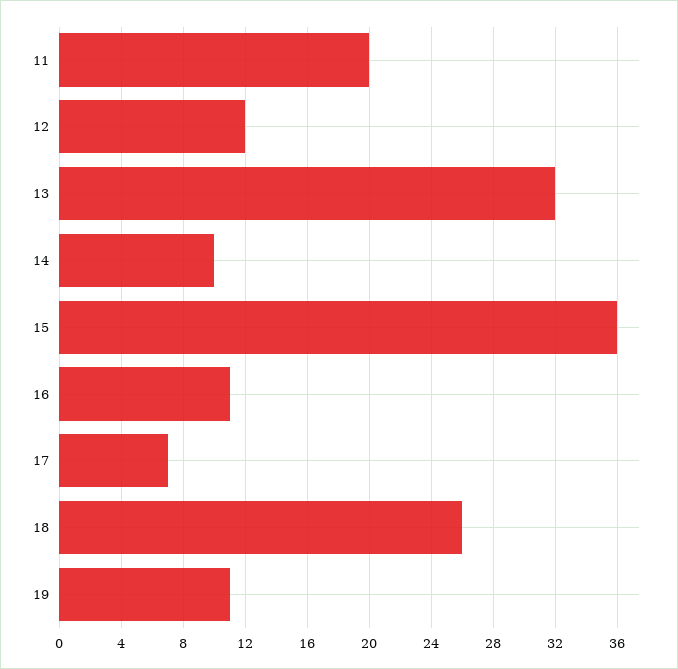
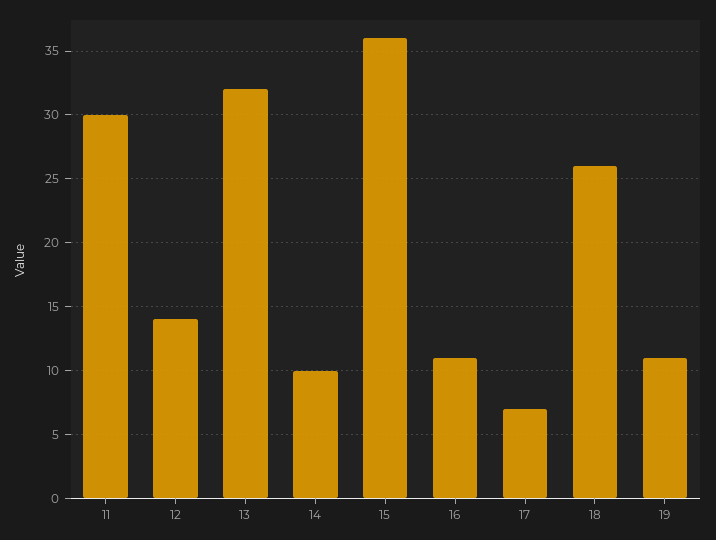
  {
-   "11": 20,
+   "11": 30,
-   "12": 12,
+   "12": 14,
    "13": 32,
    "14": 10,
    "15": 36,
    "16": 11,
    "17": 7,
    "18": 26,
    "19": 11
  }

